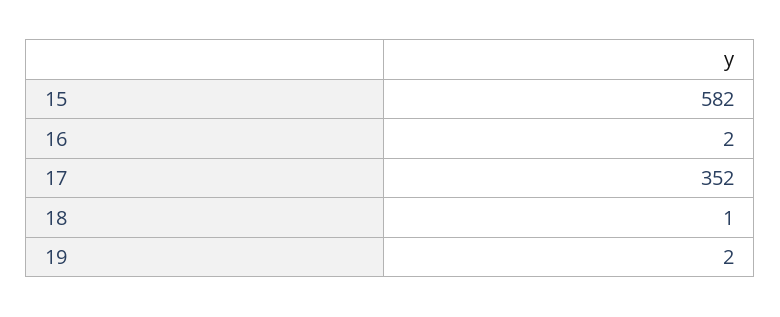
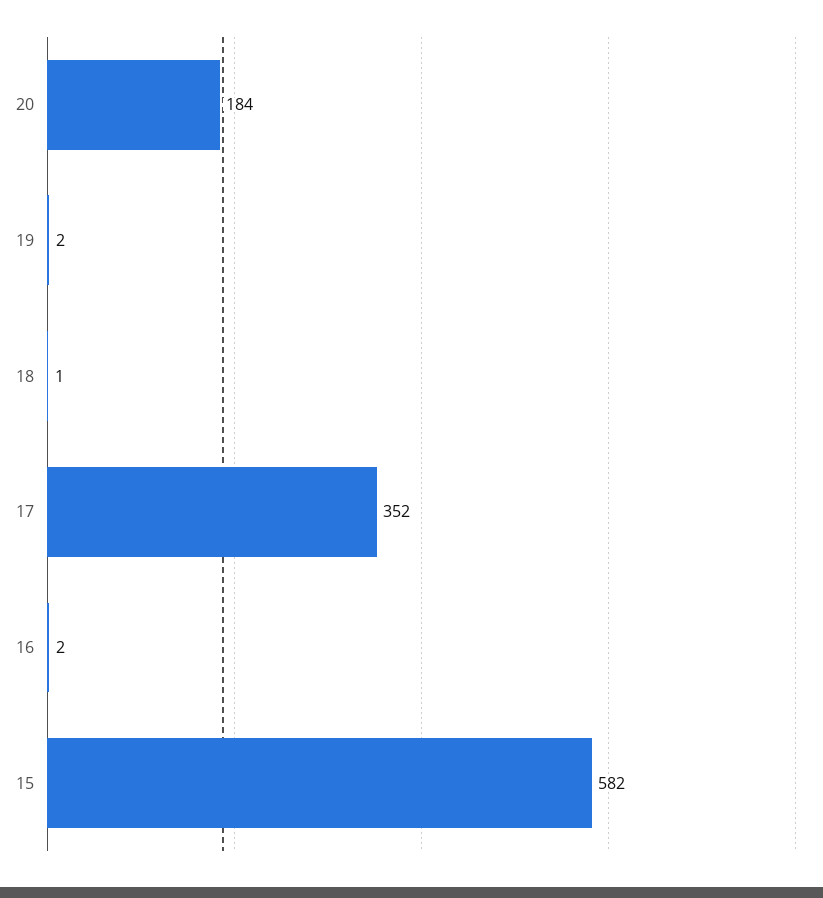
  {
    "15": 582,
    "16": 2,
    "17": 352,
    "18": 1,
-   "19": 2
+   "19": 2,
+   "20": 184
  }

